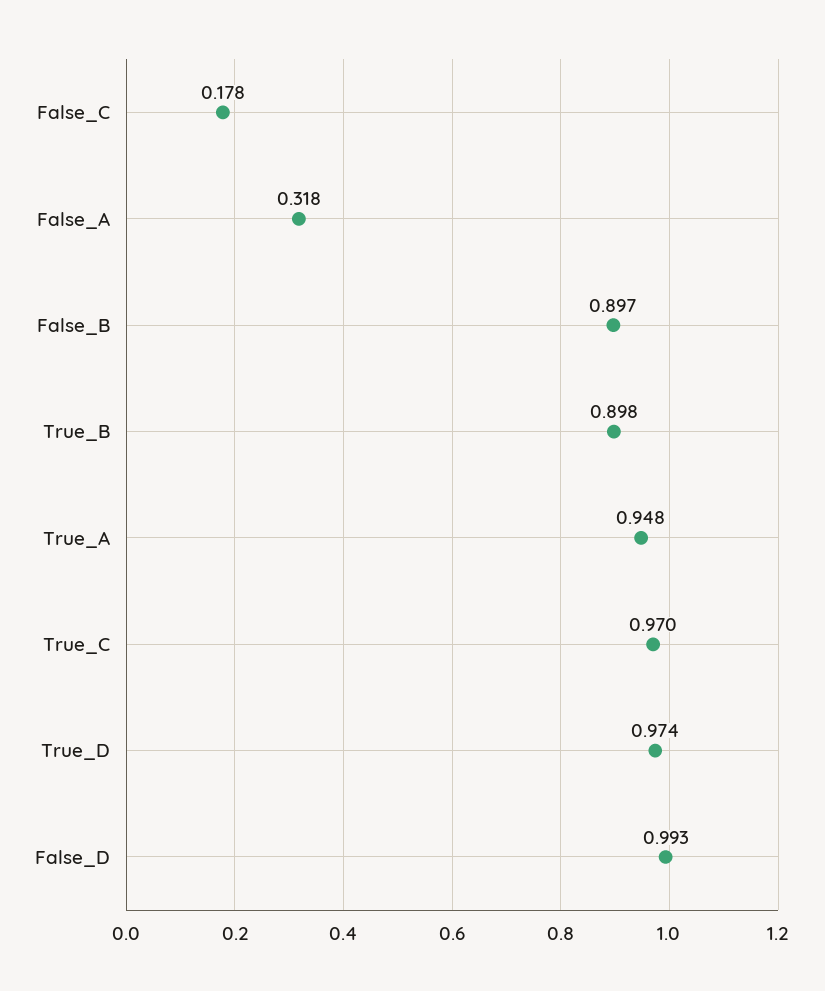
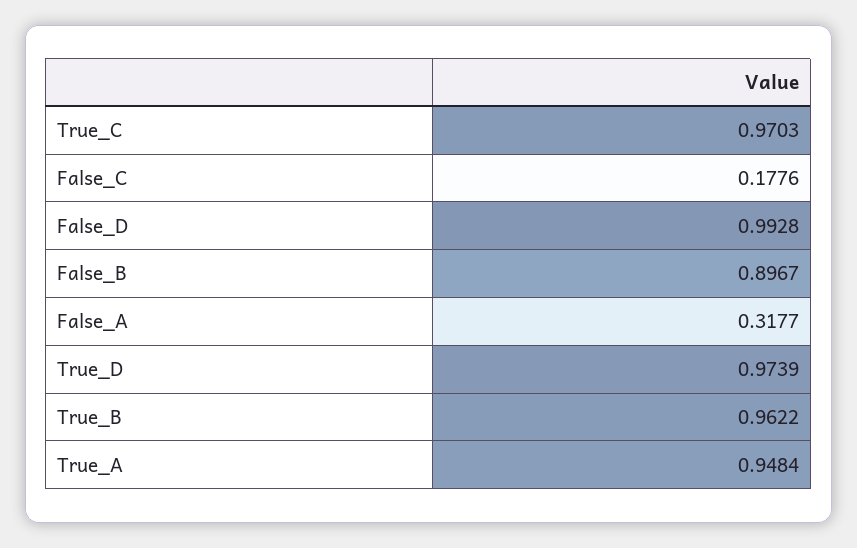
  {
    "False_C": 0.1776,
    "False_A": 0.3177,
    "False_B": 0.8967,
-   "True_B": 0.898,
+   "True_B": 0.9622,
    "True_A": 0.9484,
    "True_C": 0.9703,
    "True_D": 0.9739,
    "False_D": 0.9928
  }

